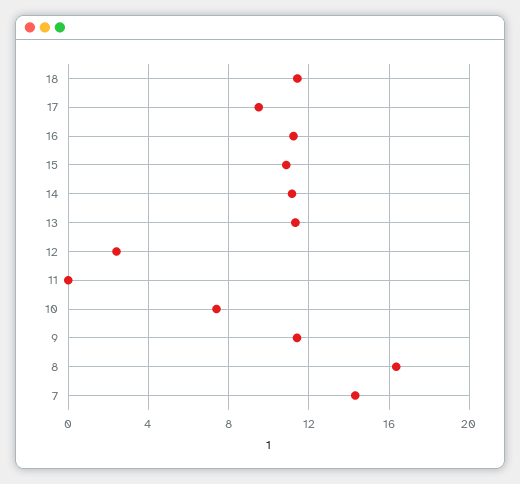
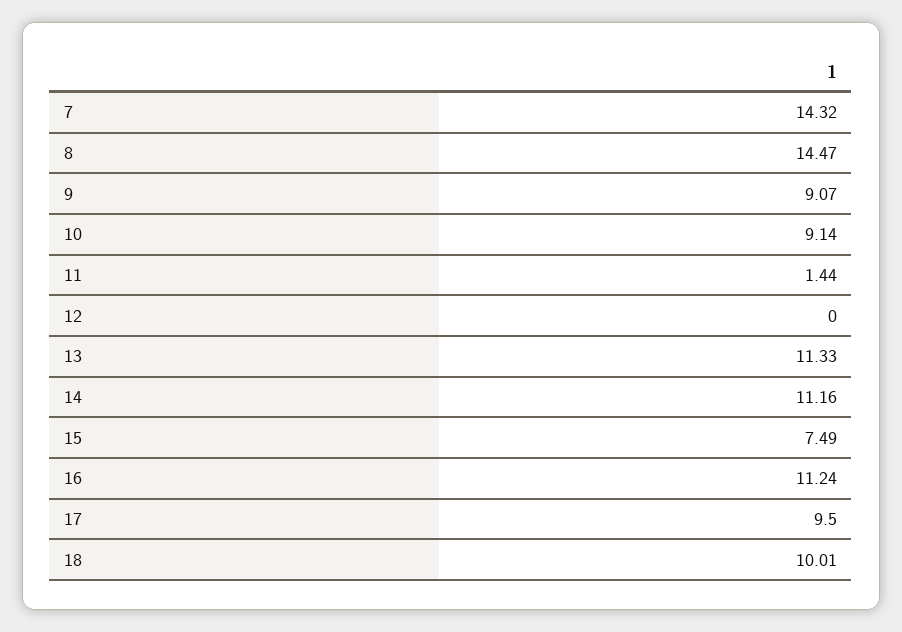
  {
-   "18": 11.5,
+   "18": 10.01,
    "17": 9.5,
    "16": 11.24,
-   "15": 11,
+   "15": 7.49,
    "14": 11.16,
    "13": 11.33,
-   "12": 2.5,
+   "12": 0,
-   "11": 0,
+   "11": 1.44,
-   "10": 7.5,
+   "10": 9.14,
-   "9": 11.5,
+   "9": 9.07,
-   "8": 16.5,
+   "8": 14.47,
    "7": 14.32
  }

